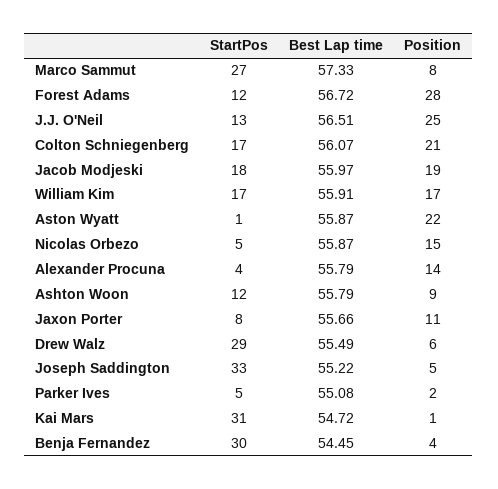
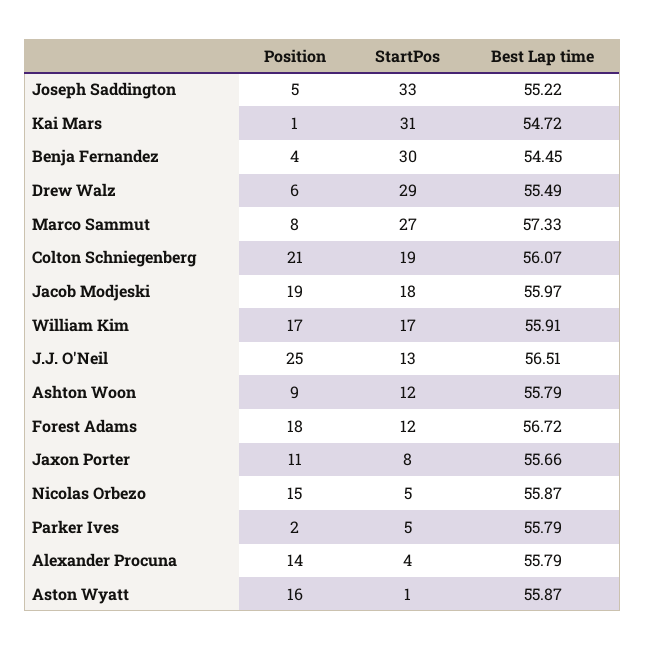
  {
    "StartPos": {
      "Marco Sammut": 27,
      "Forest Adams": 12,
      "J.J. O'Neil": 13,
-     "Colton Schniegenberg": 17,
+     "Colton Schniegenberg": 19,
      "Jacob Modjeski": 18,
      "William Kim": 17,
      "Aston Wyatt": 1,
      "Nicolas Orbezo": 5,
      "Alexander Procuna": 4,
      "Ashton Woon": 12,
      "Jaxon Porter": 8,
      "Drew Walz": 29,
      "Joseph Saddington": 33,
      "Parker Ives": 5,
      "Kai Mars": 31,
      "Benja Fernandez": 30
    },
    "Best Lap time": {
      "Marco Sammut": 57.33,
      "Forest Adams": 56.72,
      "J.J. O'Neil": 56.51,
      "Colton Schniegenberg": 56.07,
      "Jacob Modjeski": 55.97,
      "William Kim": 55.91,
      "Aston Wyatt": 55.87,
      "Nicolas Orbezo": 55.87,
      "Alexander Procuna": 55.79,
      "Ashton Woon": 55.79,
      "Jaxon Porter": 55.66,
      "Drew Walz": 55.49,
      "Joseph Saddington": 55.22,
-     "Parker Ives": 55.08,
+     "Parker Ives": 55.79,
      "Kai Mars": 54.72,
      "Benja Fernandez": 54.45
    },
    "Position": {
      "Marco Sammut": 8,
-     "Forest Adams": 28,
+     "Forest Adams": 18,
      "J.J. O'Neil": 25,
      "Colton Schniegenberg": 21,
      "Jacob Modjeski": 19,
      "William Kim": 17,
-     "Aston Wyatt": 22,
+     "Aston Wyatt": 16,
      "Nicolas Orbezo": 15,
      "Alexander Procuna": 14,
      "Ashton Woon": 9,
      "Jaxon Porter": 11,
      "Drew Walz": 6,
      "Joseph Saddington": 5,
      "Parker Ives": 2,
      "Kai Mars": 1,
      "Benja Fernandez": 4
    }
  }

